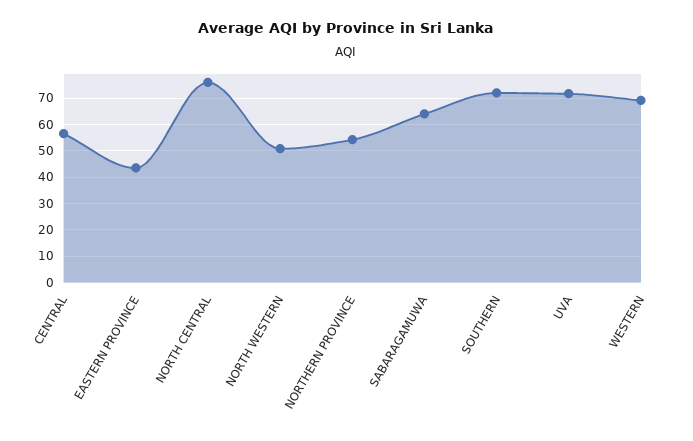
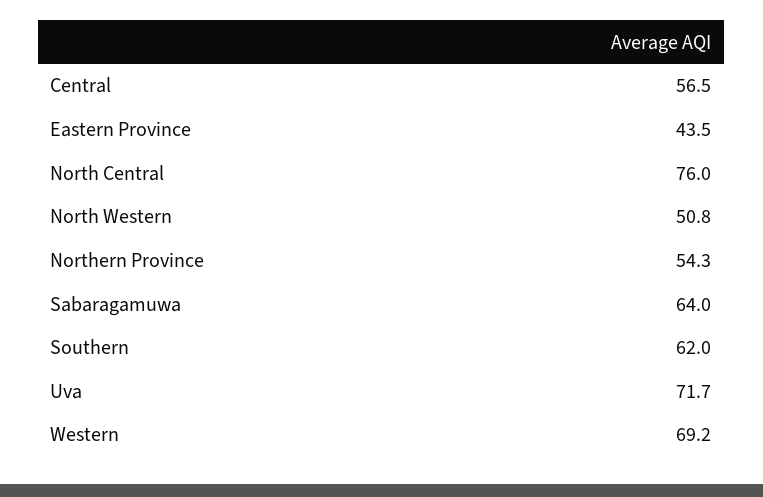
  {
    "CENTRAL": 56.5,
    "EASTERN PROVINCE": 43.5,
    "NORTH CENTRAL": 76,
    "NORTH WESTERN": 50.8,
    "NORTHERN PROVINCE": 54.3,
    "SABARAGAMUWA": 64,
-   "SOUTHERN": 72.5,
+   "SOUTHERN": 62,
    "UVA": 71.7,
    "WESTERN": 69.2
  }

